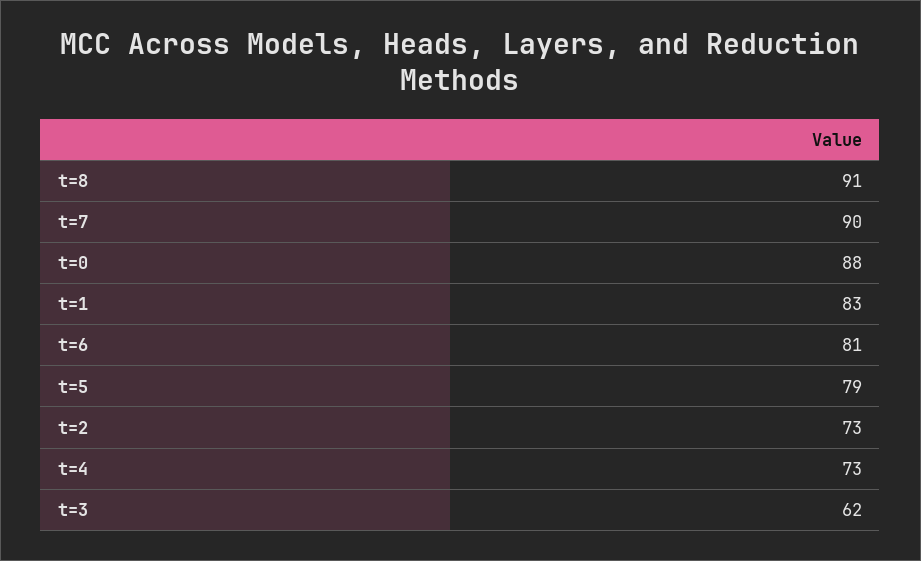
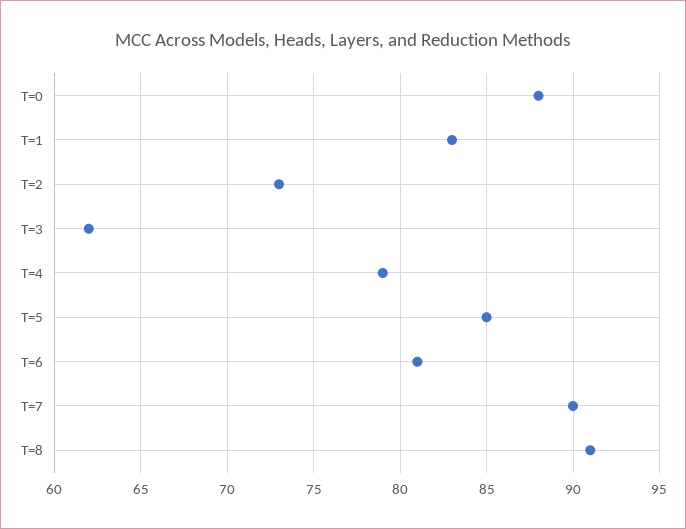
  {
    "t=8": 91,
    "t=7": 90,
    "t=0": 88,
    "t=1": 83,
    "t=6": 81,
-   "t=5": 79,
+   "t=5": 85,
    "t=2": 73,
-   "t=4": 73,
+   "t=4": 79,
    "t=3": 62
  }

